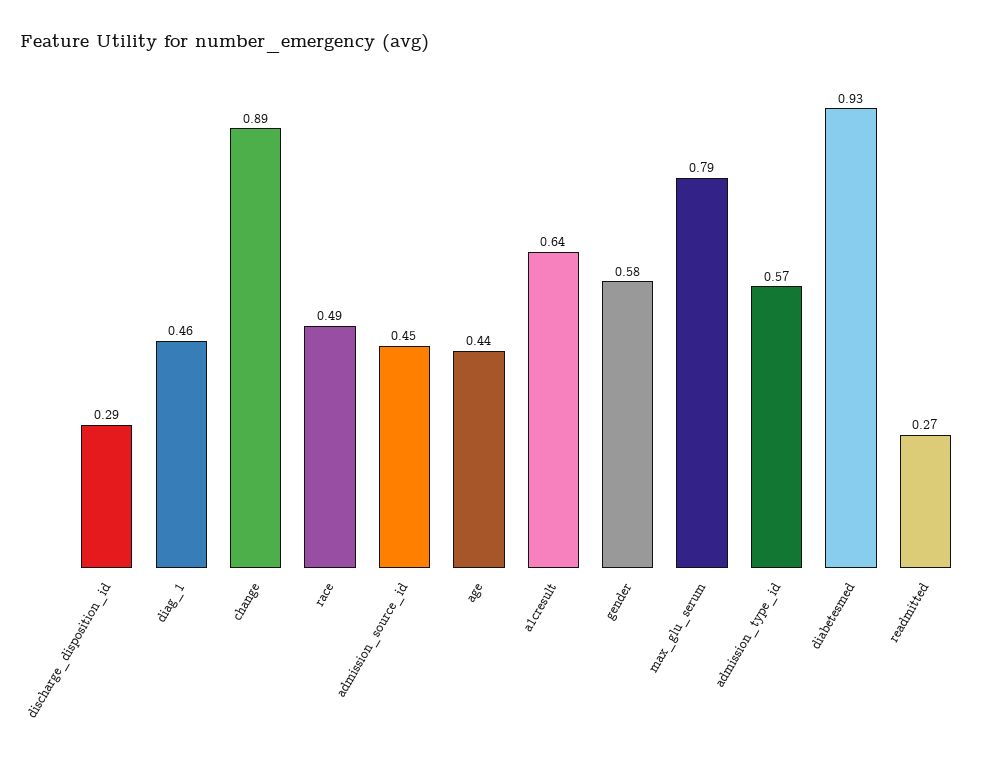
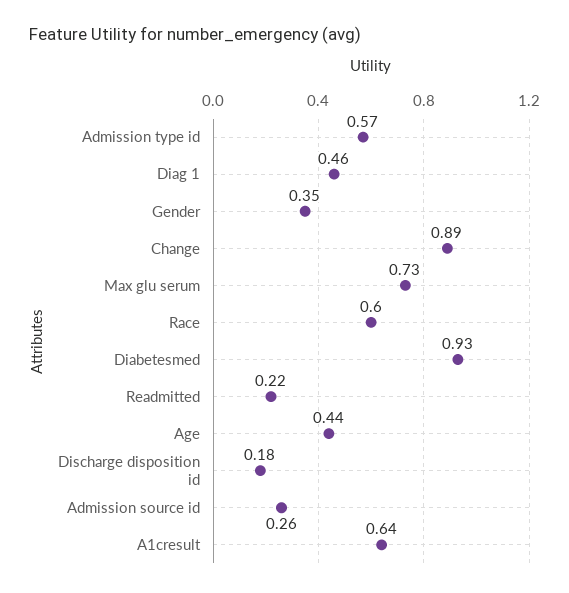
  {
-   "discharge_disposition_id": 0.29,
+   "discharge_disposition_id": 0.18,
    "diag_1": 0.46,
    "change": 0.89,
-   "race": 0.49,
+   "race": 0.6,
-   "admission_source_id": 0.45,
+   "admission_source_id": 0.26,
    "age": 0.44,
    "a1cresult": 0.64,
-   "gender": 0.58,
+   "gender": 0.35,
-   "max_glu_serum": 0.79,
+   "max_glu_serum": 0.73,
    "admission_type_id": 0.57,
    "diabetesmed": 0.93,
-   "readmitted": 0.27
+   "readmitted": 0.22
  }

